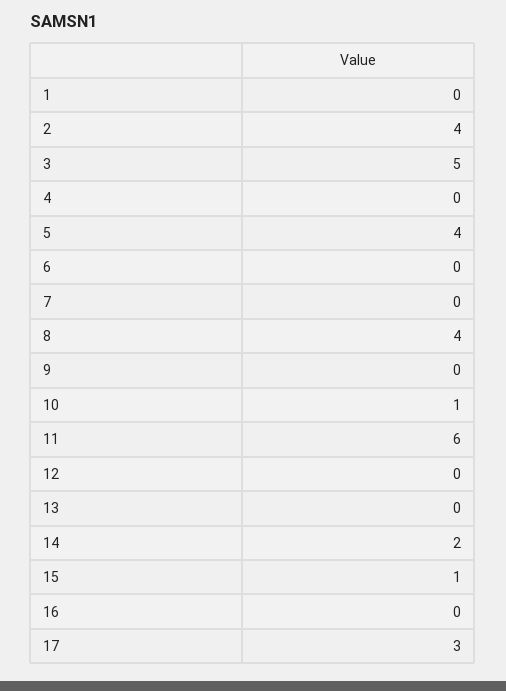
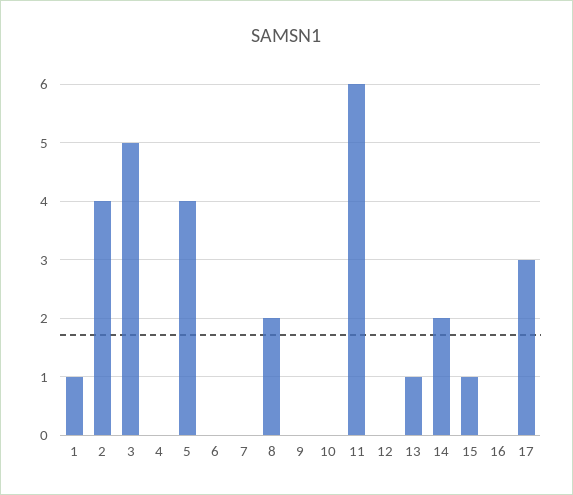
  {
-   "1": 0,
+   "1": 1,
    "2": 4,
    "3": 5,
    "4": 0,
    "5": 4,
    "6": 0,
    "7": 0,
-   "8": 4,
+   "8": 2,
    "9": 0,
-   "10": 1,
+   "10": 0,
    "11": 6,
    "12": 0,
-   "13": 0,
+   "13": 1,
    "14": 2,
    "15": 1,
    "16": 0,
    "17": 3
  }

